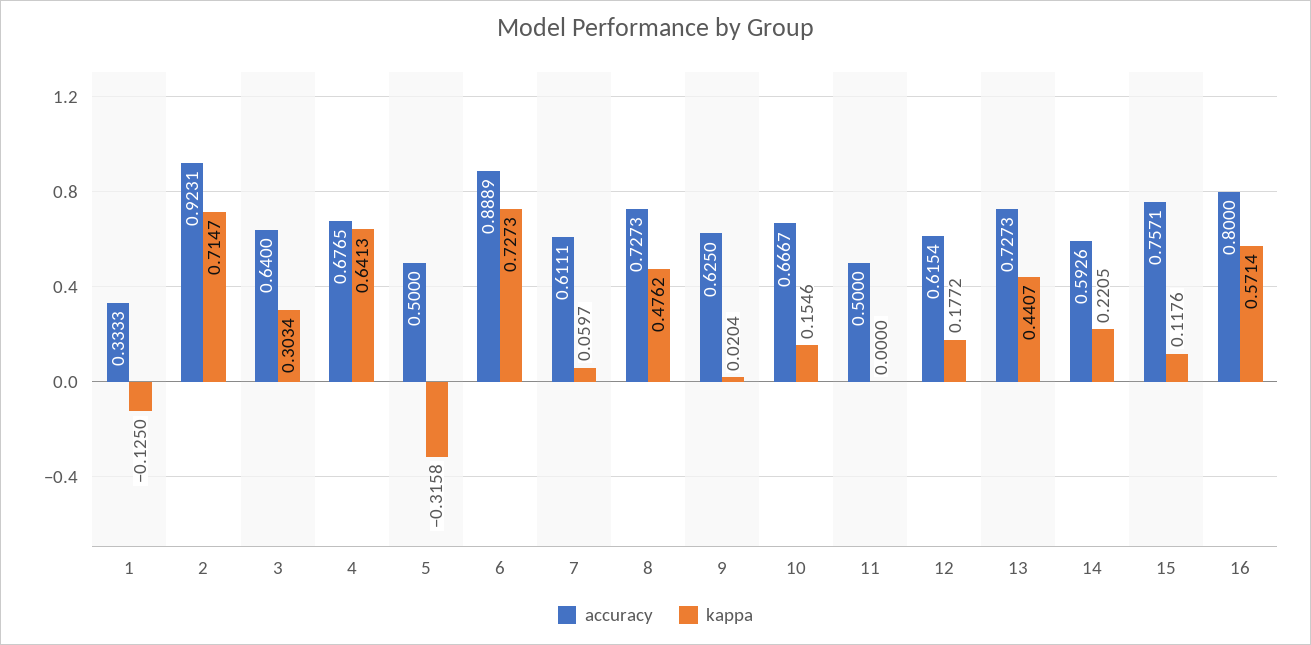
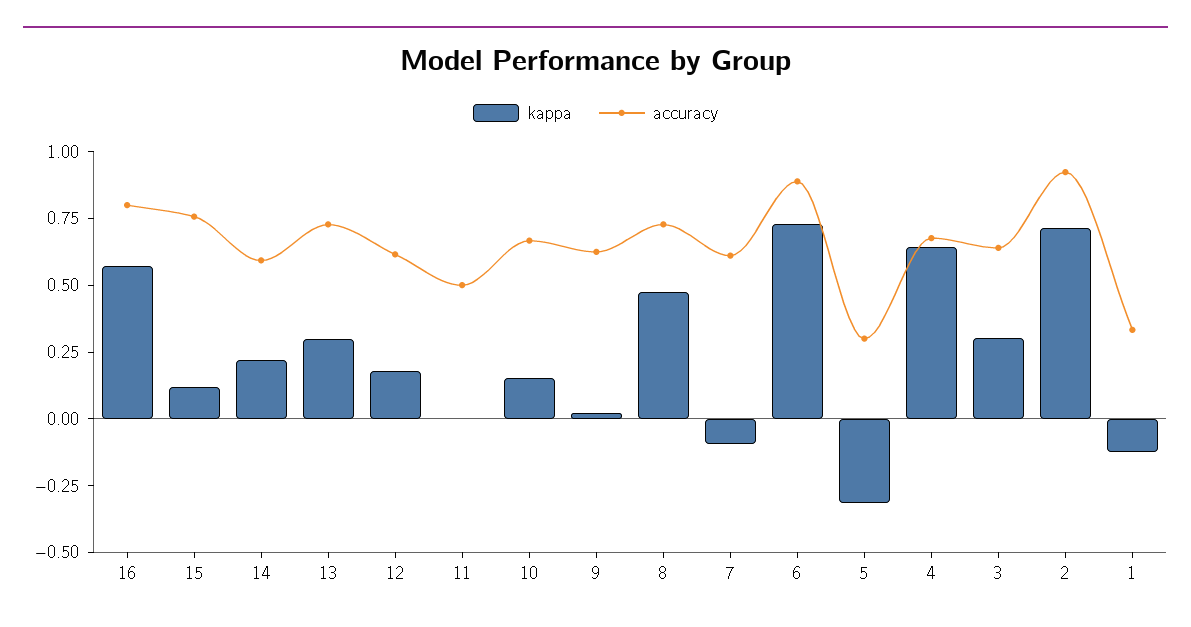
  {
    "accuracy": {
      "1": 0.3333,
      "2": 0.9231,
      "3": 0.64,
      "4": 0.6765,
-     "5": 0.5,
+     "5": 0.3,
      "6": 0.8889,
      "7": 0.6111,
      "8": 0.7273,
      "9": 0.625,
      "10": 0.6667,
      "11": 0.5,
      "12": 0.6154,
      "13": 0.7273,
      "14": 0.5926,
      "15": 0.7571,
      "16": 0.8
    },
    "kappa": {
      "1": -0.125,
      "2": 0.7147,
      "3": 0.3034,
      "4": 0.6413,
      "5": -0.3158,
      "6": 0.7273,
-     "7": 0.0597,
+     "7": -0.1,
      "8": 0.4762,
      "9": 0.0204,
      "10": 0.1546,
      "11": 0,
      "12": 0.1772,
-     "13": 0.4407,
+     "13": 0.3,
      "14": 0.2205,
      "15": 0.1176,
      "16": 0.5714
    }
  }

